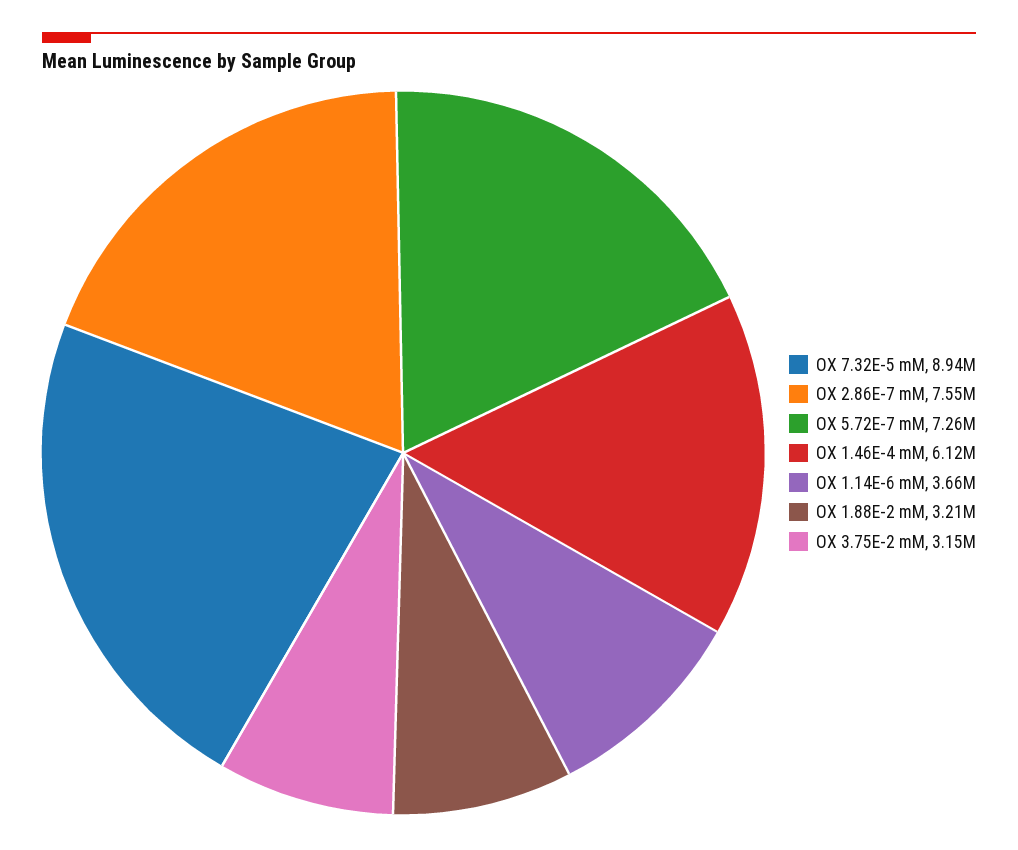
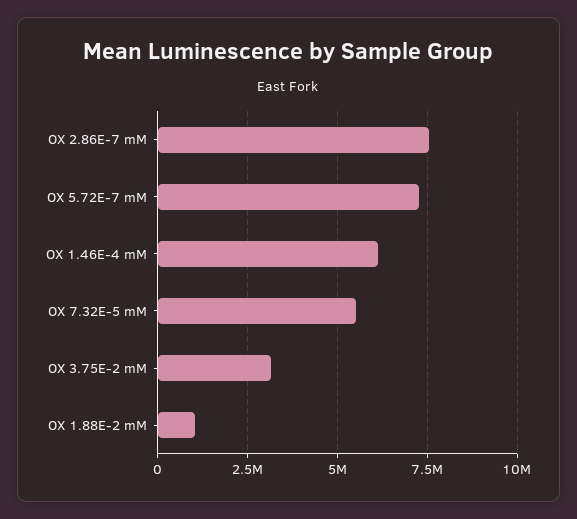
  {
-   "OX 7.32E-5 mM": 8940000,
+   "OX 7.32E-5 mM": 5500000,
    "OX 2.86E-7 mM": 7550000,
    "OX 5.72E-7 mM": 7260000,
    "OX 1.46E-4 mM": 6120000,
-   "OX 1.14E-6 mM": 3660000,
-   "OX 1.88E-2 mM": 3210000,
+   "OX 1.88E-2 mM": 1000000,
    "OX 3.75E-2 mM": 3150000
  }

